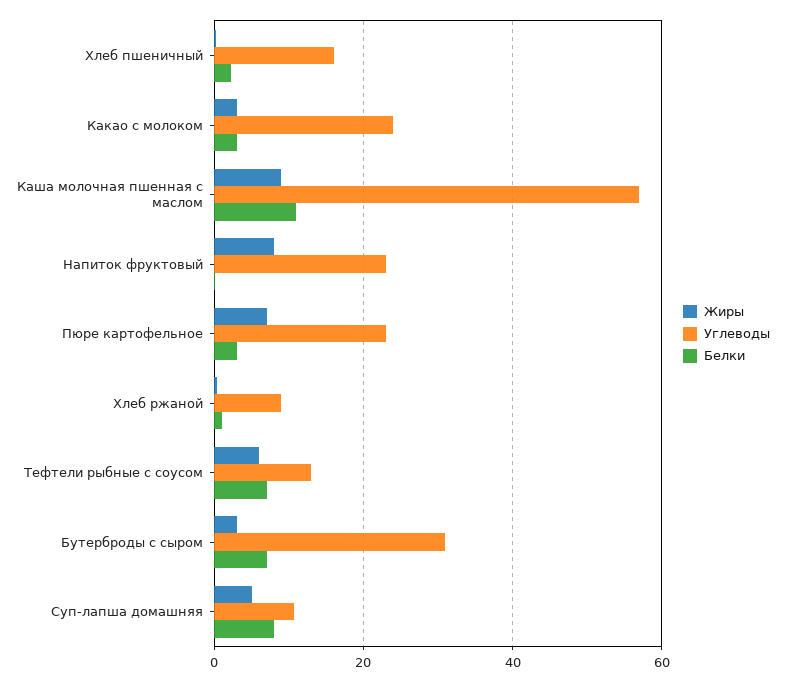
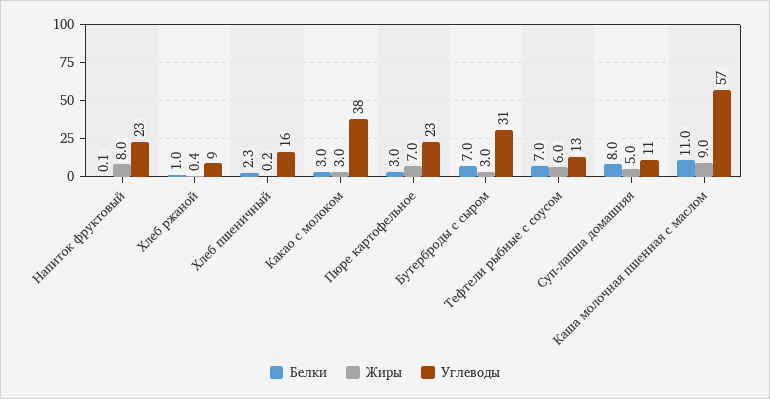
  {
    "Жиры": {
      "Хлеб пшеничный": 0.2,
      "Какао с молоком": 3,
      "Каша молочная пшенная с маслом": 9,
      "Напиток фруктовый": 8,
      "Пюре картофельное": 7,
      "Хлеб ржаной": 0.4,
      "Тефтели рыбные с соусом": 6,
      "Бутерброды с сыром": 3,
      "Суп-лапша домашняя": 5
    },
    "Углеводы": {
      "Хлеб пшеничный": 16,
-     "Какао с молоком": 24,
+     "Какао с молоком": 38,
      "Каша молочная пшенная с маслом": 57,
      "Напиток фруктовый": 23,
      "Пюре картофельное": 23,
      "Хлеб ржаной": 9,
      "Тефтели рыбные с соусом": 13,
      "Бутерброды с сыром": 31,
      "Суп-лапша домашняя": 11
    },
    "Белки": {
      "Хлеб пшеничный": 2.3,
      "Какао с молоком": 3,
      "Каша молочная пшенная с маслом": 11,
      "Напиток фруктовый": 0.1,
      "Пюре картофельное": 3,
      "Хлеб ржаной": 1,
      "Тефтели рыбные с соусом": 7,
      "Бутерброды с сыром": 7,
      "Суп-лапша домашняя": 8
    }
  }

